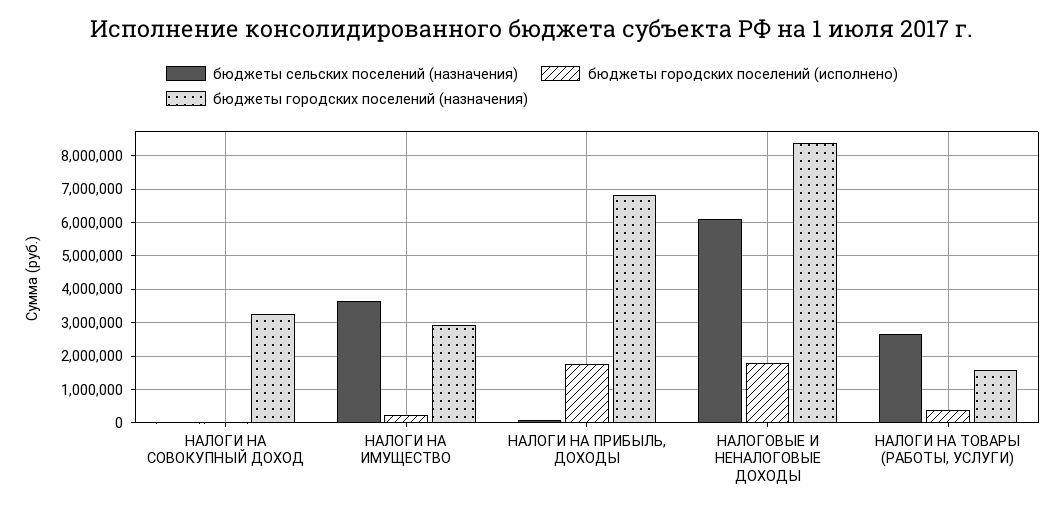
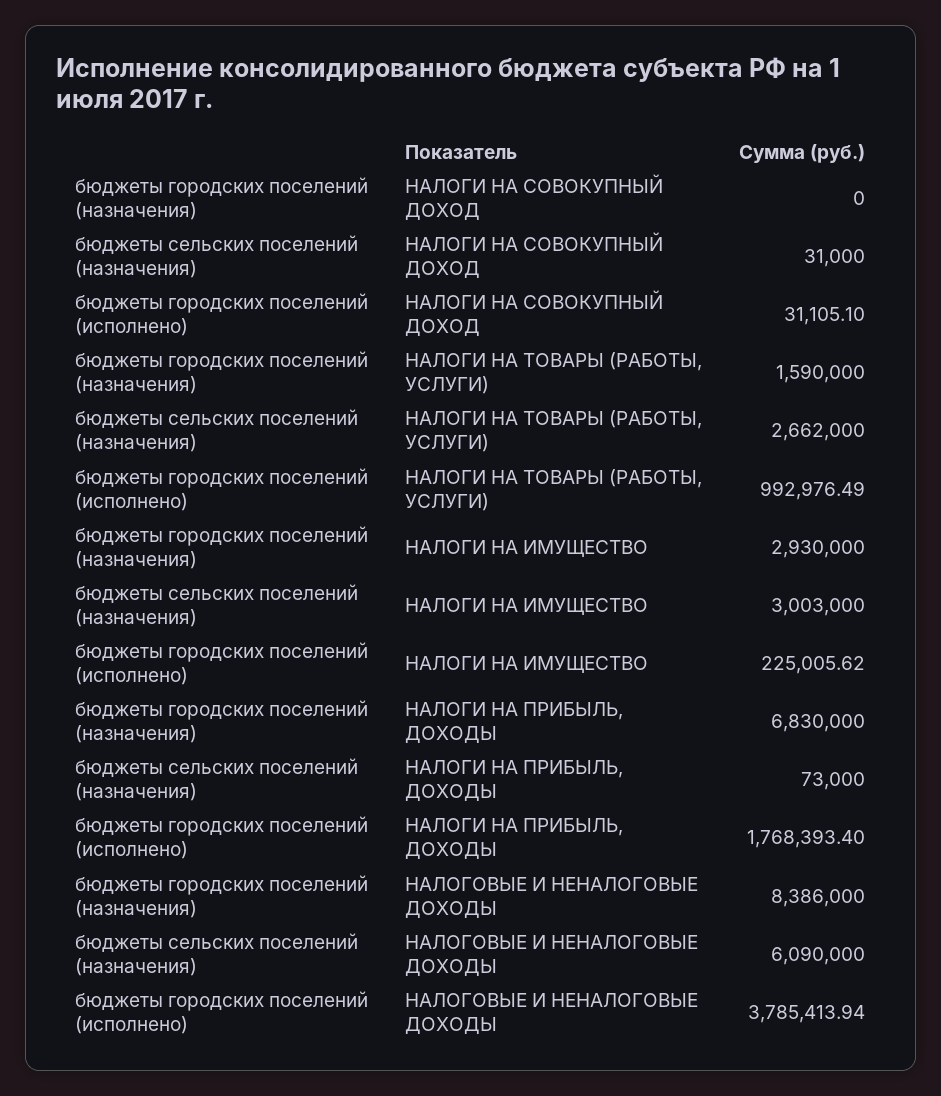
  {
    "бюджеты сельских поселений (назначения)": {
      "НАЛОГИ НА СОВОКУПНЫЙ ДОХОД": 31000,
-     "НАЛОГИ НА ИМУЩЕСТВО": 3600000,
+     "НАЛОГИ НА ИМУЩЕСТВО": 3003000,
      "НАЛОГИ НА ПРИБЫЛЬ, ДОХОДЫ": 73000,
      "НАЛОГОВЫЕ И НЕНАЛОГОВЫЕ ДОХОДЫ": 6090000,
      "НАЛОГИ НА ТОВАРЫ (РАБОТЫ, УСЛУГИ)": 2662000
    },
    "бюджеты городских поселений (исполнено)": {
      "НАЛОГИ НА СОВОКУПНЫЙ ДОХОД": 31105.1,
      "НАЛОГИ НА ИМУЩЕСТВО": 225005.62,
      "НАЛОГИ НА ПРИБЫЛЬ, ДОХОДЫ": 1768393.4,
-     "НАЛОГОВЫЕ И НЕНАЛОГОВЫЕ ДОХОДЫ": 1800000,
+     "НАЛОГОВЫЕ И НЕНАЛОГОВЫЕ ДОХОДЫ": 3785413.94,
-     "НАЛОГИ НА ТОВАРЫ (РАБОТЫ, УСЛУГИ)": 400000
+     "НАЛОГИ НА ТОВАРЫ (РАБОТЫ, УСЛУГИ)": 992976.49
    },
    "бюджеты городских поселений (назначения)": {
-     "НАЛОГИ НА СОВОКУПНЫЙ ДОХОД": 3200000,
+     "НАЛОГИ НА СОВОКУПНЫЙ ДОХОД": 0,
      "НАЛОГИ НА ИМУЩЕСТВО": 2930000,
      "НАЛОГИ НА ПРИБЫЛЬ, ДОХОДЫ": 6830000,
      "НАЛОГОВЫЕ И НЕНАЛОГОВЫЕ ДОХОДЫ": 8386000,
      "НАЛОГИ НА ТОВАРЫ (РАБОТЫ, УСЛУГИ)": 1590000
    }
  }

